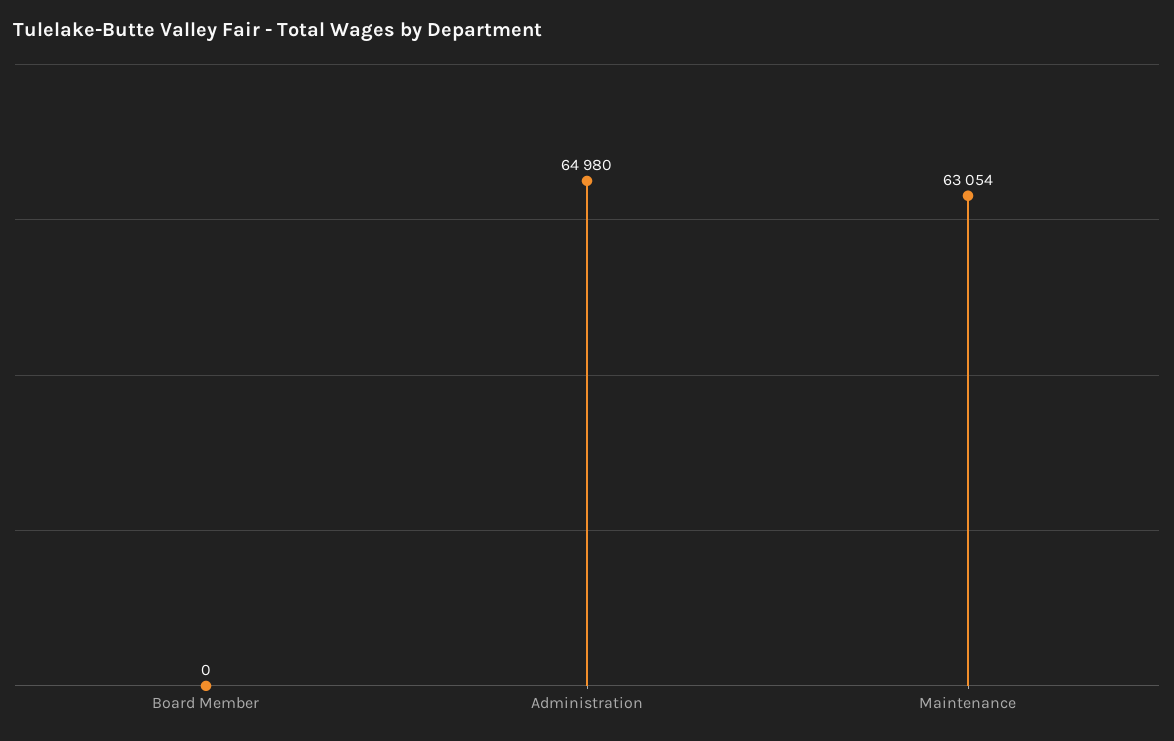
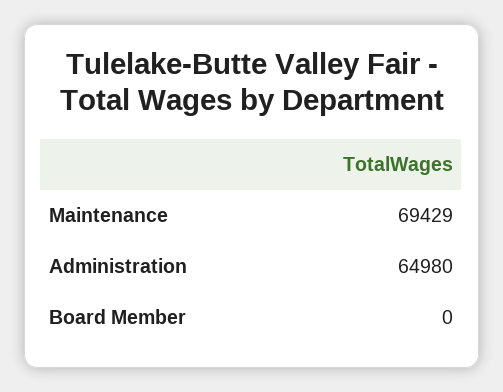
  {
    "Board Member": 0,
    "Administration": 64980,
-   "Maintenance": 63054
+   "Maintenance": 69429
  }

